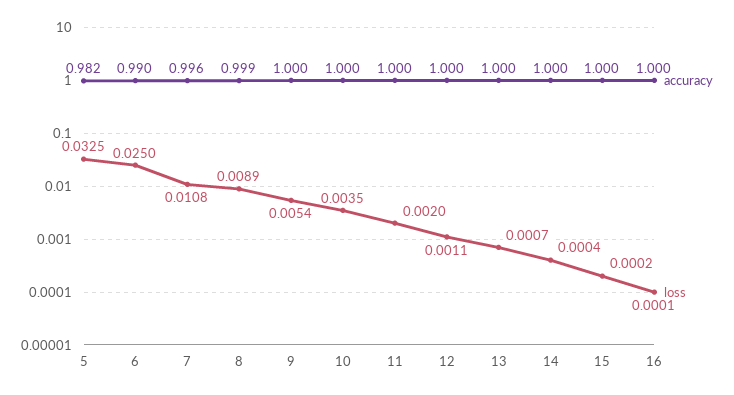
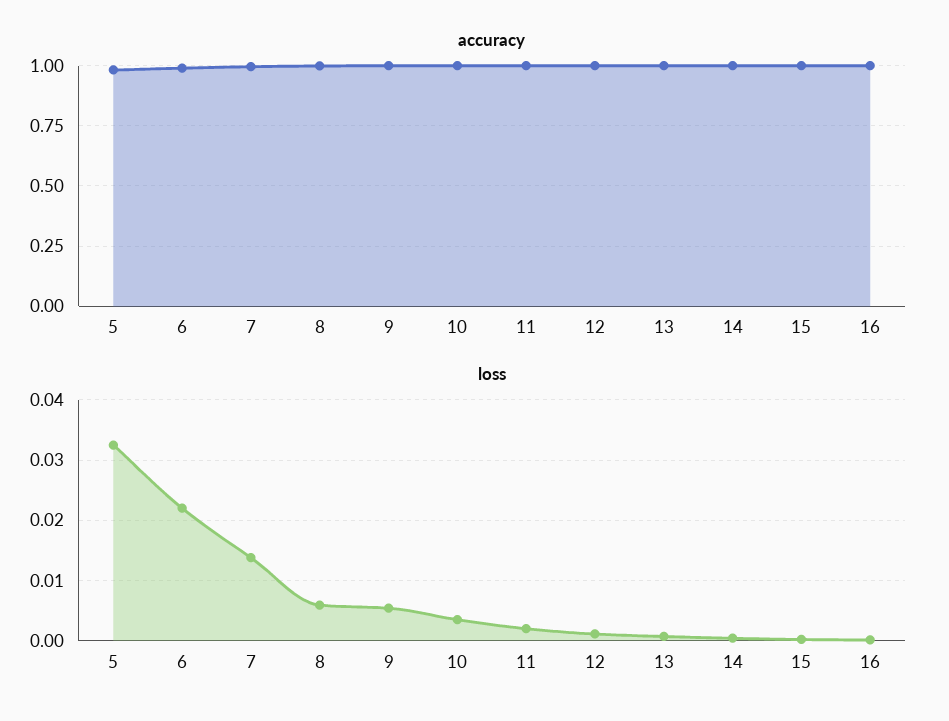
  {
    "accuracy": {
      "5": 0.982,
      "6": 0.99,
      "7": 0.996,
      "8": 0.999,
      "9": 1,
      "10": 1,
      "11": 1,
      "12": 1,
      "13": 1,
      "14": 1,
      "15": 1,
      "16": 1
    },
    "loss": {
      "5": 0.0325,
-     "6": 0.025,
+     "6": 0.022,
-     "7": 0.0108,
+     "7": 0.014,
-     "8": 0.0089,
+     "8": 0.006,
      "9": 0.0054,
      "10": 0.0035,
      "11": 0.002,
      "12": 0.0011,
      "13": 0.0007,
      "14": 0.0004,
      "15": 0.0002,
      "16": 0.0001
    }
  }

